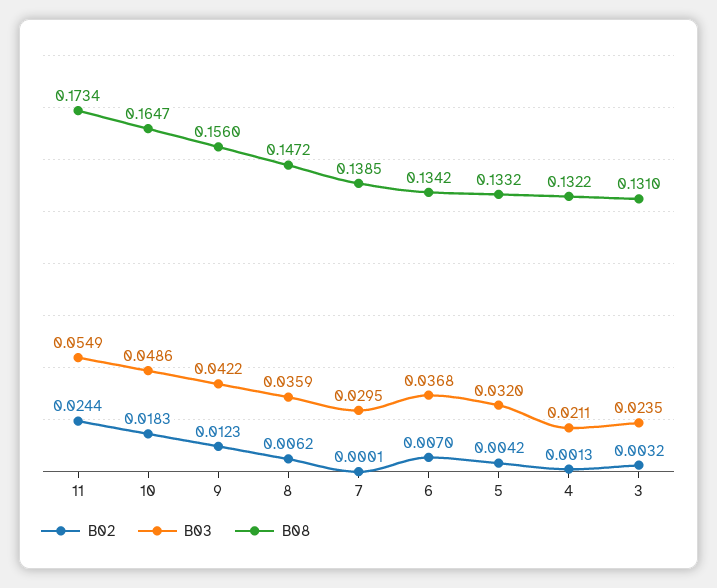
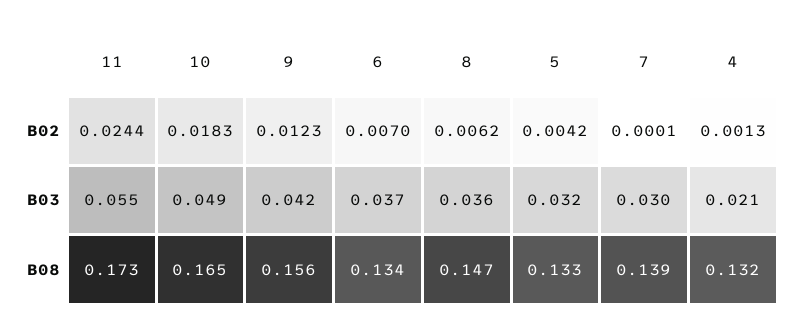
  {
    "B02": {
      "11": 0.0244,
      "10": 0.0183,
      "9": 0.0123,
      "8": 0.0062,
      "7": 0.0001,
      "6": 0.007,
      "5": 0.0042,
-     "4": 0.0013,
+     "4": 0.0013
-     "3": 0.0032
    },
    "B03": {
      "11": 0.0549,
      "10": 0.0486,
      "9": 0.0422,
      "8": 0.0359,
      "7": 0.0295,
      "6": 0.0368,
      "5": 0.032,
-     "4": 0.0211,
+     "4": 0.0211
-     "3": 0.0235
    },
    "B08": {
      "11": 0.1734,
      "10": 0.1647,
      "9": 0.156,
      "8": 0.1472,
      "7": 0.1385,
      "6": 0.1342,
      "5": 0.1332,
-     "4": 0.1322,
+     "4": 0.1322
-     "3": 0.131
    }
  }

